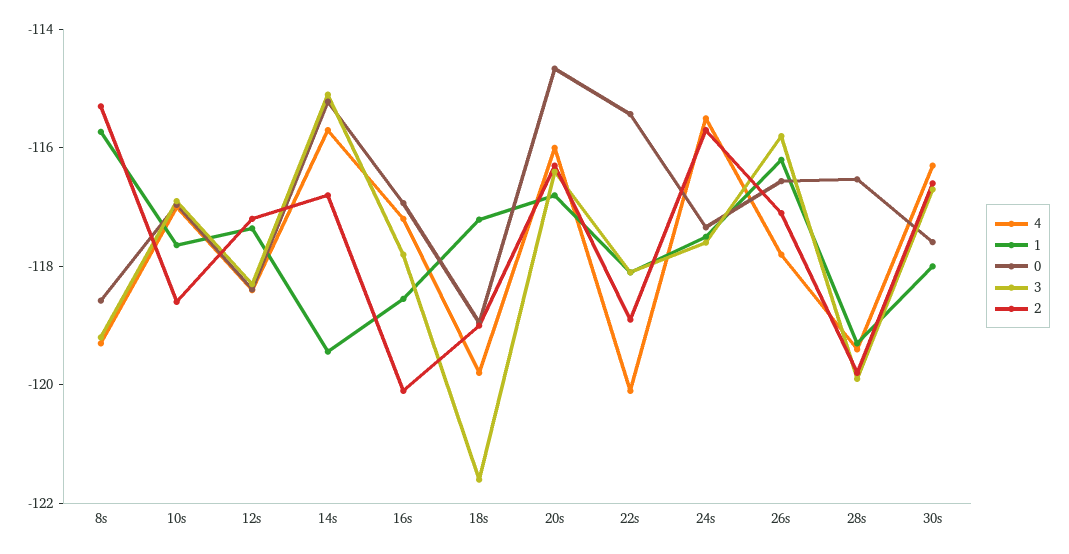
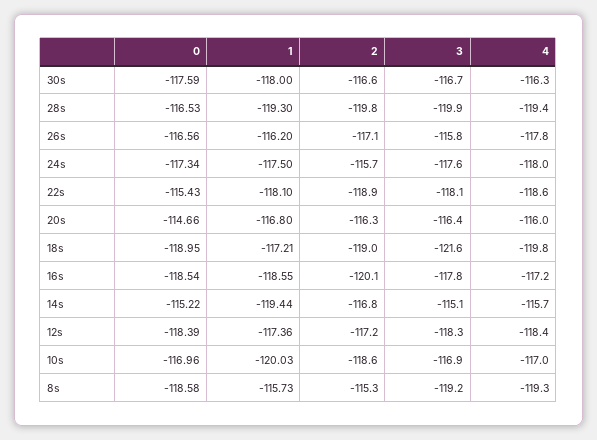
  {
    "4": {
      "8s": -119.3,
      "10s": -117,
      "12s": -118.4,
      "14s": -115.7,
      "16s": -117.2,
      "18s": -119.8,
      "20s": -116,
-     "22s": -120,
+     "22s": -118.6,
-     "24s": -115.5,
+     "24s": -118,
      "26s": -117.8,
      "28s": -119.4,
      "30s": -116.3
    },
    "1": {
      "8s": -115.73,
-     "10s": -117.5,
+     "10s": -120.03,
      "12s": -117.36,
      "14s": -119.44,
      "16s": -118.55,
      "18s": -117.21,
      "20s": -116.8,
      "22s": -118.1,
      "24s": -117.5,
      "26s": -116.2,
      "28s": -119.3,
      "30s": -118
    },
    "0": {
      "8s": -118.58,
      "10s": -116.96,
      "12s": -118.39,
      "14s": -115.22,
-     "16s": -117,
+     "16s": -118.54,
      "18s": -118.95,
      "20s": -114.66,
      "22s": -115.43,
      "24s": -117.34,
      "26s": -116.56,
      "28s": -116.53,
      "30s": -117.59
    },
    "3": {
      "8s": -119.2,
      "10s": -116.9,
      "12s": -118.3,
      "14s": -115.1,
      "16s": -117.8,
      "18s": -121.6,
      "20s": -116.4,
      "22s": -118.1,
      "24s": -117.6,
      "26s": -115.8,
      "28s": -119.9,
      "30s": -116.7
    },
    "2": {
      "8s": -115.3,
      "10s": -118.6,
      "12s": -117.2,
      "14s": -116.8,
      "16s": -120.1,
      "18s": -119,
      "20s": -116.3,
      "22s": -118.9,
      "24s": -115.7,
      "26s": -117.1,
      "28s": -119.8,
      "30s": -116.6
    }
  }

